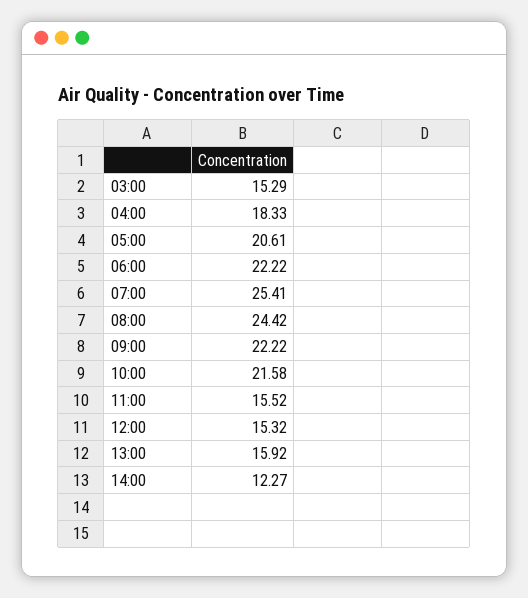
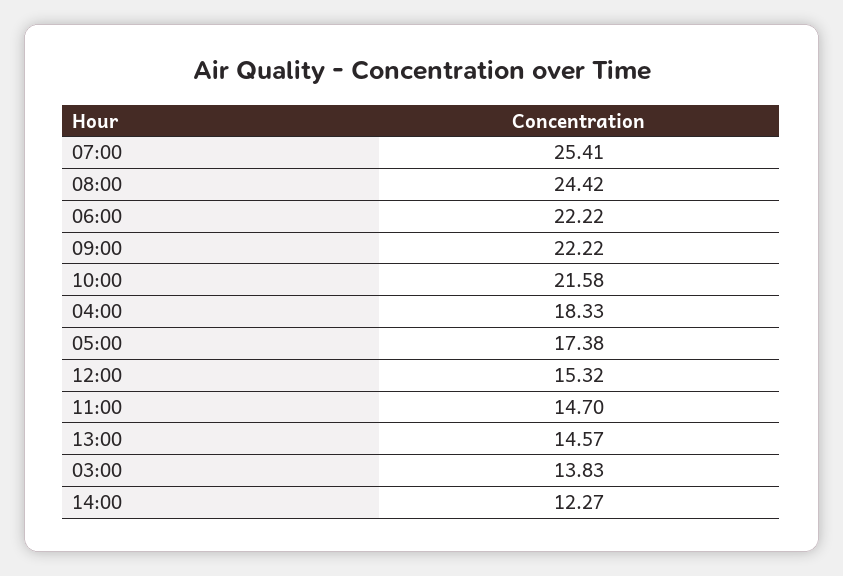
  {
-   "03:00": 15.29,
+   "03:00": 13.83,
    "04:00": 18.33,
-   "05:00": 20.61,
+   "05:00": 17.38,
    "06:00": 22.22,
    "07:00": 25.41,
    "08:00": 24.42,
    "09:00": 22.22,
    "10:00": 21.58,
-   "11:00": 15.52,
+   "11:00": 14.7,
    "12:00": 15.32,
-   "13:00": 15.92,
+   "13:00": 14.57,
    "14:00": 12.27
  }

